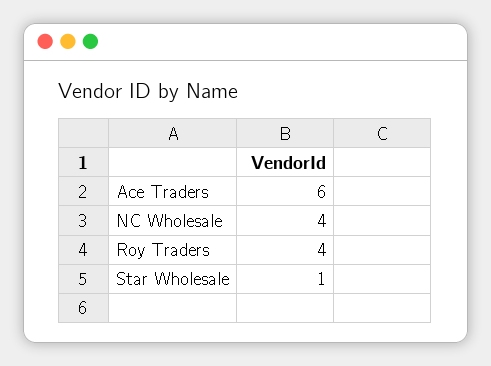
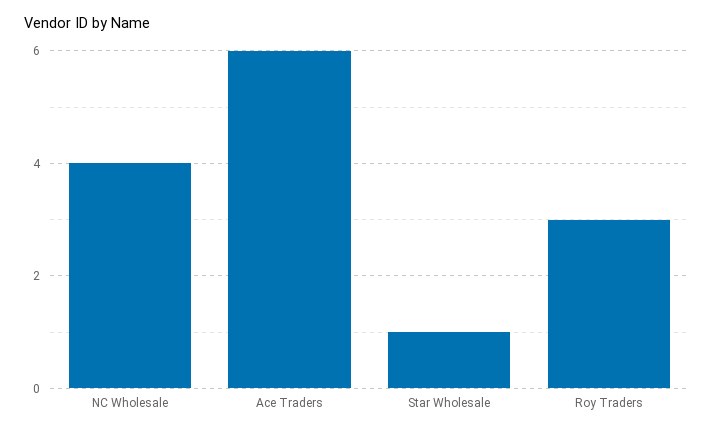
  {
    "Ace Traders": 6,
    "NC Wholesale": 4,
-   "Roy Traders": 4,
+   "Roy Traders": 3,
    "Star Wholesale": 1
  }

